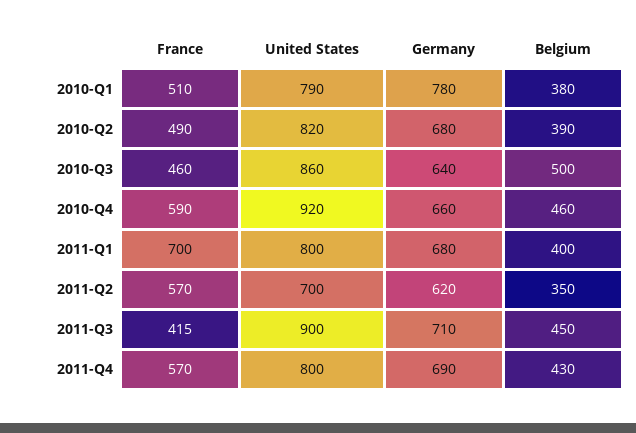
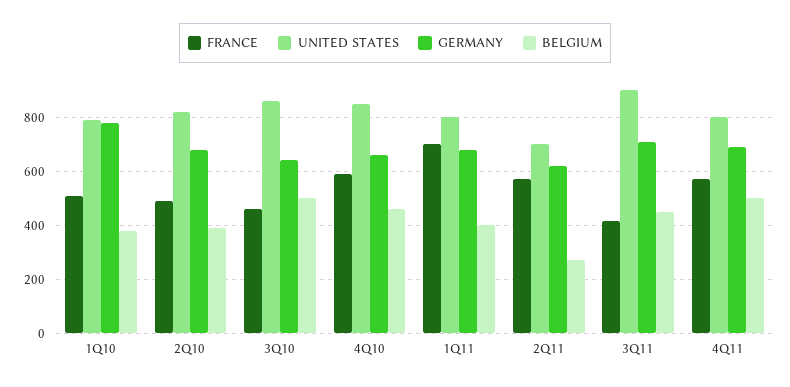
  {
    "France": {
      "2010-Q1": 510,
      "2010-Q2": 490,
      "2010-Q3": 460,
      "2010-Q4": 590,
      "2011-Q1": 700,
      "2011-Q2": 570,
      "2011-Q3": 415,
      "2011-Q4": 570
    },
    "United States": {
      "2010-Q1": 790,
      "2010-Q2": 820,
      "2010-Q3": 860,
-     "2010-Q4": 920,
+     "2010-Q4": 850,
      "2011-Q1": 800,
      "2011-Q2": 700,
      "2011-Q3": 900,
      "2011-Q4": 800
    },
    "Germany": {
      "2010-Q1": 780,
      "2010-Q2": 680,
      "2010-Q3": 640,
      "2010-Q4": 660,
      "2011-Q1": 680,
      "2011-Q2": 620,
      "2011-Q3": 710,
      "2011-Q4": 690
    },
    "Belgium": {
      "2010-Q1": 380,
      "2010-Q2": 390,
      "2010-Q3": 500,
      "2010-Q4": 460,
      "2011-Q1": 400,
-     "2011-Q2": 350,
+     "2011-Q2": 275,
      "2011-Q3": 450,
-     "2011-Q4": 430
+     "2011-Q4": 500
    }
  }

